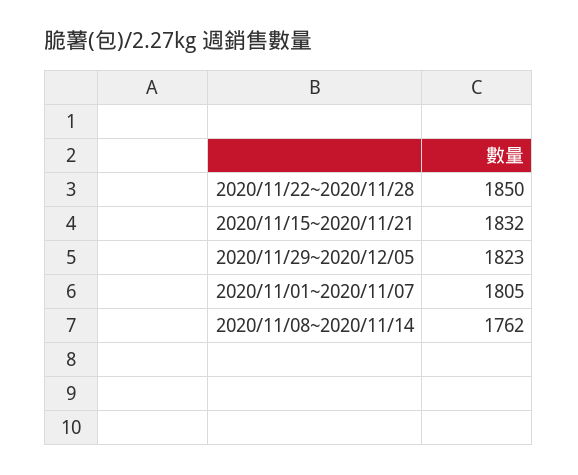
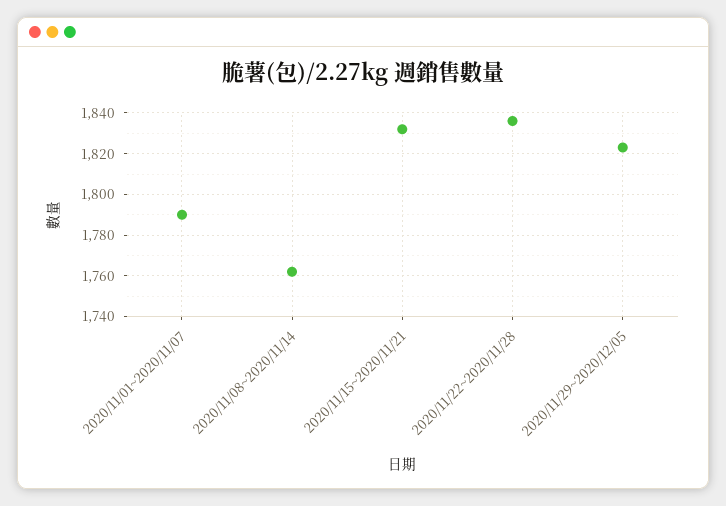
  {
-   "2020/11/22~2020/11/28": 1850,
+   "2020/11/22~2020/11/28": 1835,
    "2020/11/15~2020/11/21": 1832,
    "2020/11/29~2020/12/05": 1823,
-   "2020/11/01~2020/11/07": 1805,
+   "2020/11/01~2020/11/07": 1790,
    "2020/11/08~2020/11/14": 1762
  }

